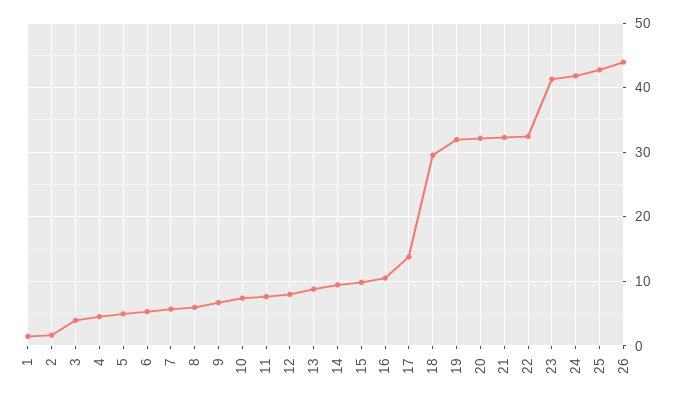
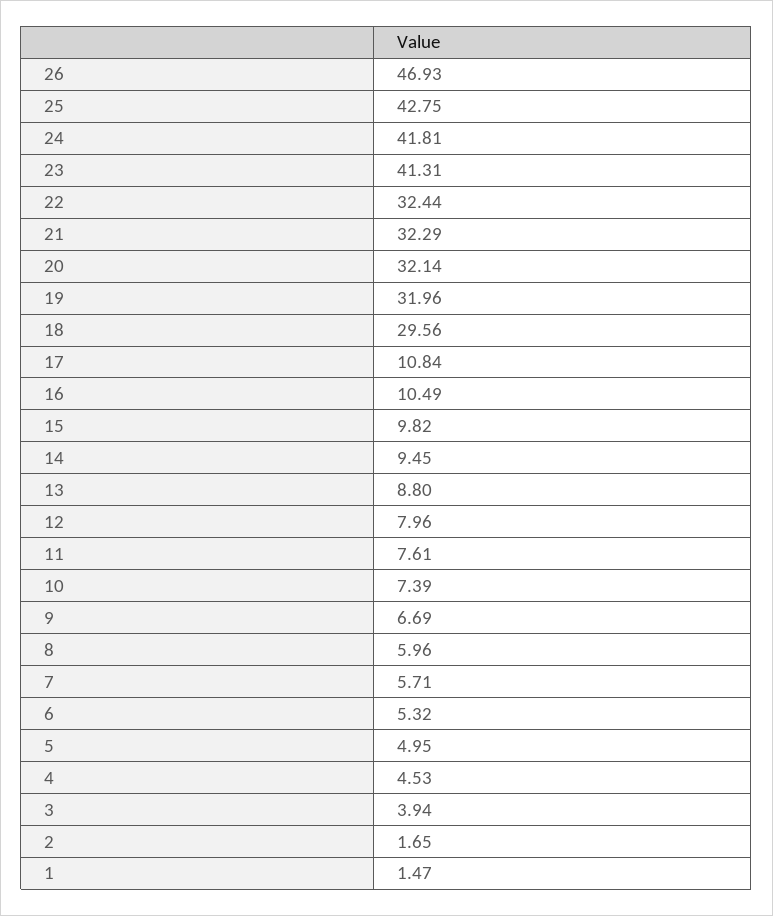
  {
    "1": 1.47,
    "2": 1.65,
    "3": 3.94,
    "4": 4.53,
    "5": 4.95,
    "6": 5.32,
    "7": 5.71,
    "8": 5.96,
    "9": 6.69,
    "10": 7.39,
    "11": 7.61,
    "12": 7.96,
    "13": 8.8,
    "14": 9.45,
    "15": 9.82,
    "16": 10.49,
-   "17": 14,
+   "17": 10.84,
    "18": 29.56,
    "19": 31.96,
    "20": 32.14,
    "21": 32.29,
    "22": 32.44,
    "23": 41.31,
    "24": 41.81,
    "25": 42.75,
-   "26": 44
+   "26": 46.93
  }

